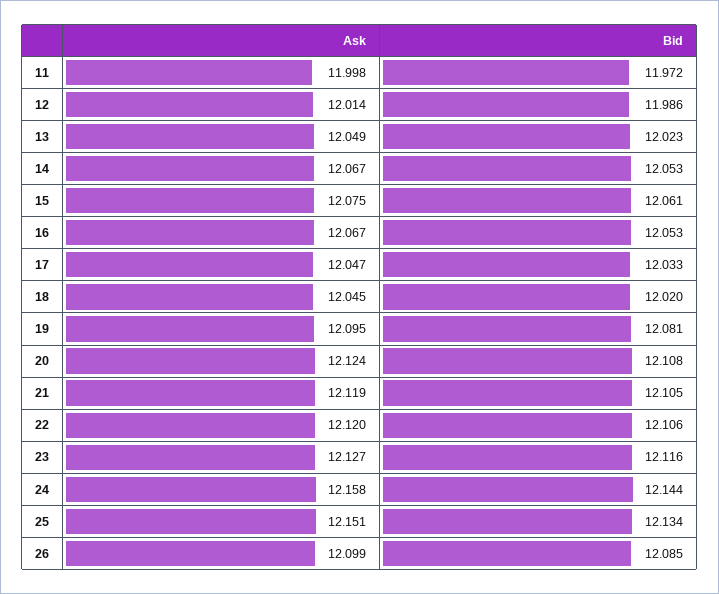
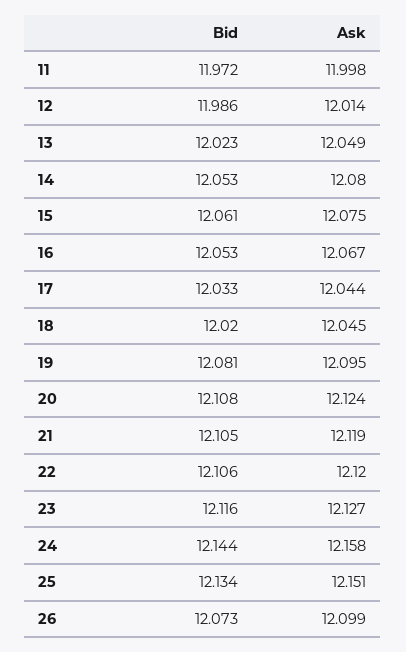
  {
    "Ask": {
      "11": 11.998,
      "12": 12.014,
      "13": 12.049,
-     "14": 12.067,
+     "14": 12.08,
      "15": 12.075,
      "16": 12.067,
-     "17": 12.047,
+     "17": 12.044,
      "18": 12.045,
      "19": 12.095,
      "20": 12.124,
      "21": 12.119,
      "22": 12.12,
      "23": 12.127,
      "24": 12.158,
      "25": 12.151,
      "26": 12.099
    },
    "Bid": {
      "11": 11.972,
      "12": 11.986,
      "13": 12.023,
      "14": 12.053,
      "15": 12.061,
      "16": 12.053,
      "17": 12.033,
      "18": 12.02,
      "19": 12.081,
      "20": 12.108,
      "21": 12.105,
      "22": 12.106,
      "23": 12.116,
      "24": 12.144,
      "25": 12.134,
-     "26": 12.085
+     "26": 12.073
    }
  }

